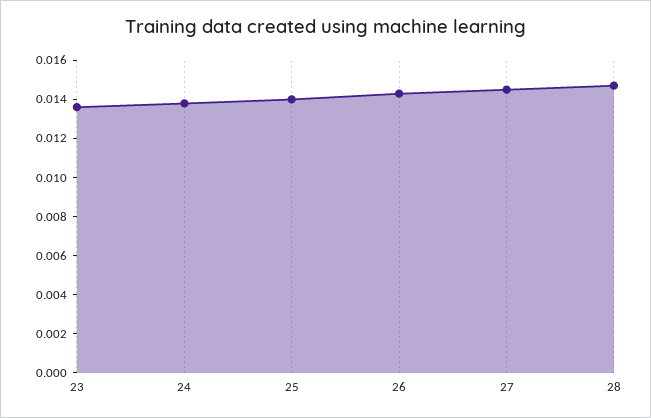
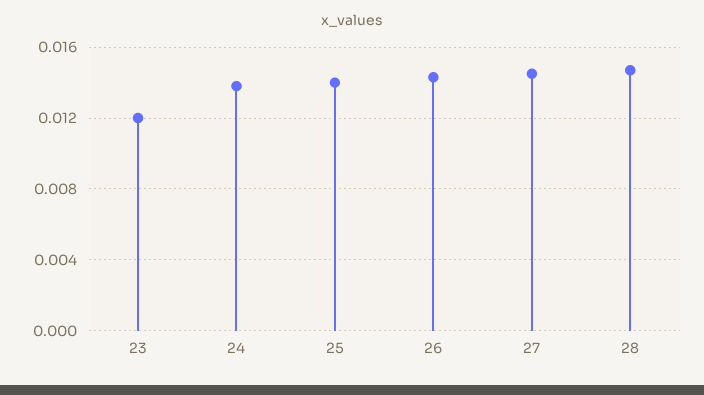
  {
-   "23": 0.0135,
+   "23": 0.012,
    "24": 0.014,
    "25": 0.014,
    "26": 0.0145,
    "27": 0.0145,
    "28": 0.0145
  }

